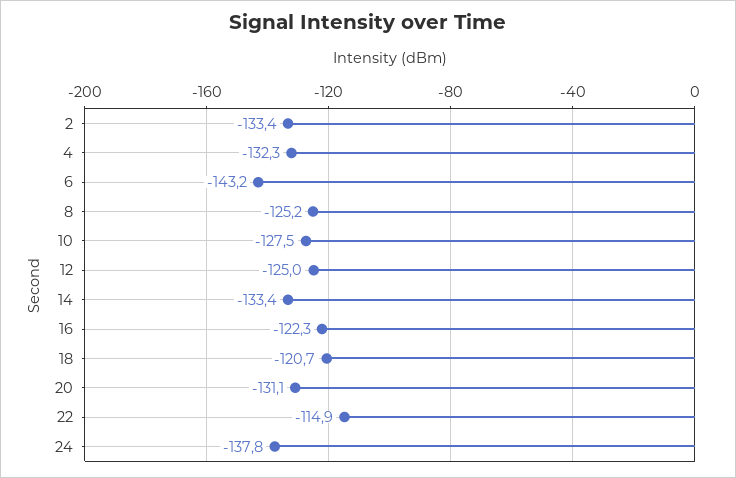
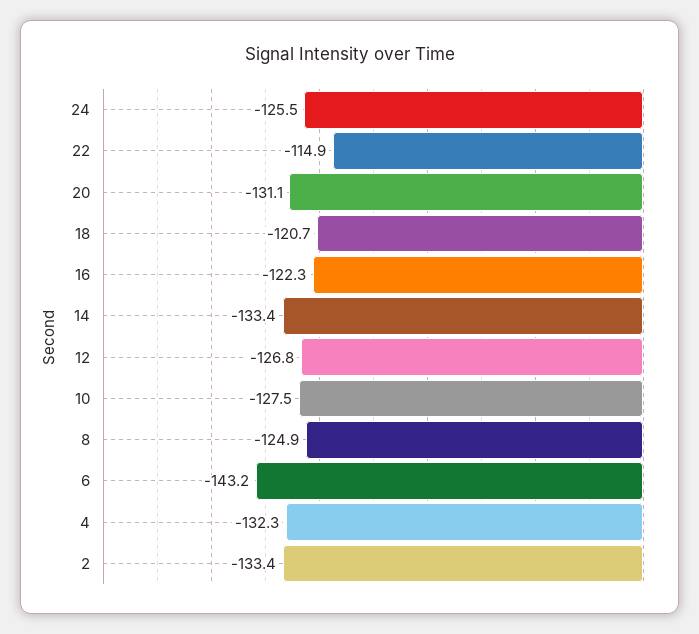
  {
    "2": -133.4,
    "4": -132.3,
    "6": -143.2,
-   "8": -125.2,
+   "8": -124.9,
    "10": -127.5,
-   "12": -125,
+   "12": -126.8,
    "14": -133.4,
    "16": -122.3,
    "18": -120.7,
    "20": -131.1,
    "22": -114.9,
-   "24": -137.8
+   "24": -125.5
  }

